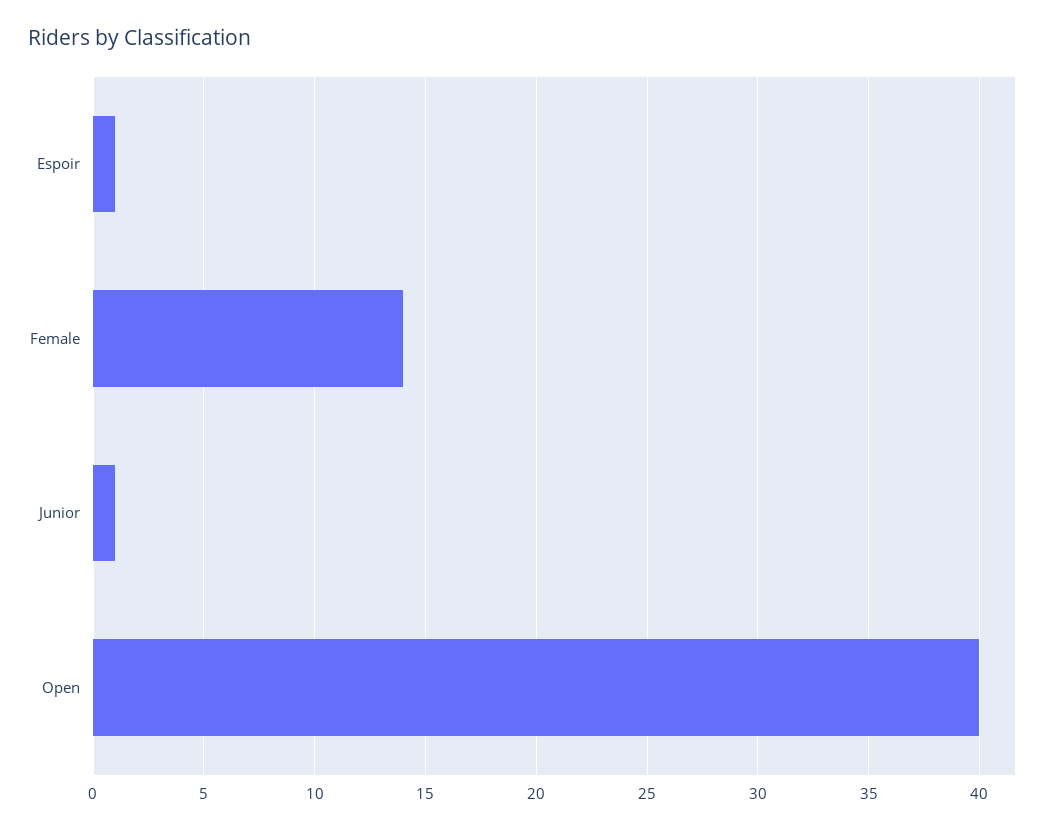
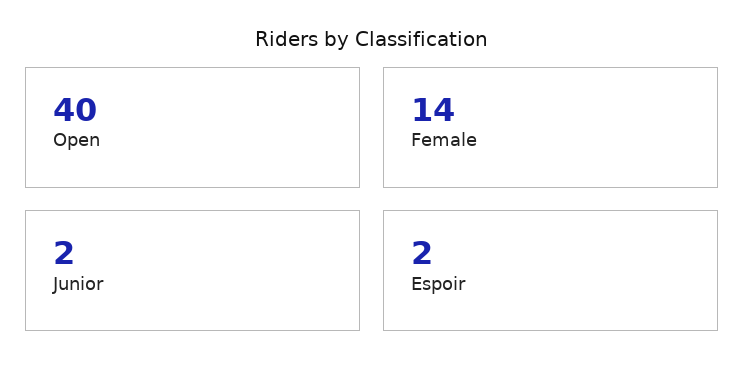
  {
-   "Espoir": 1,
+   "Espoir": 2,
    "Female": 14,
-   "Junior": 1,
+   "Junior": 2,
    "Open": 40
  }

